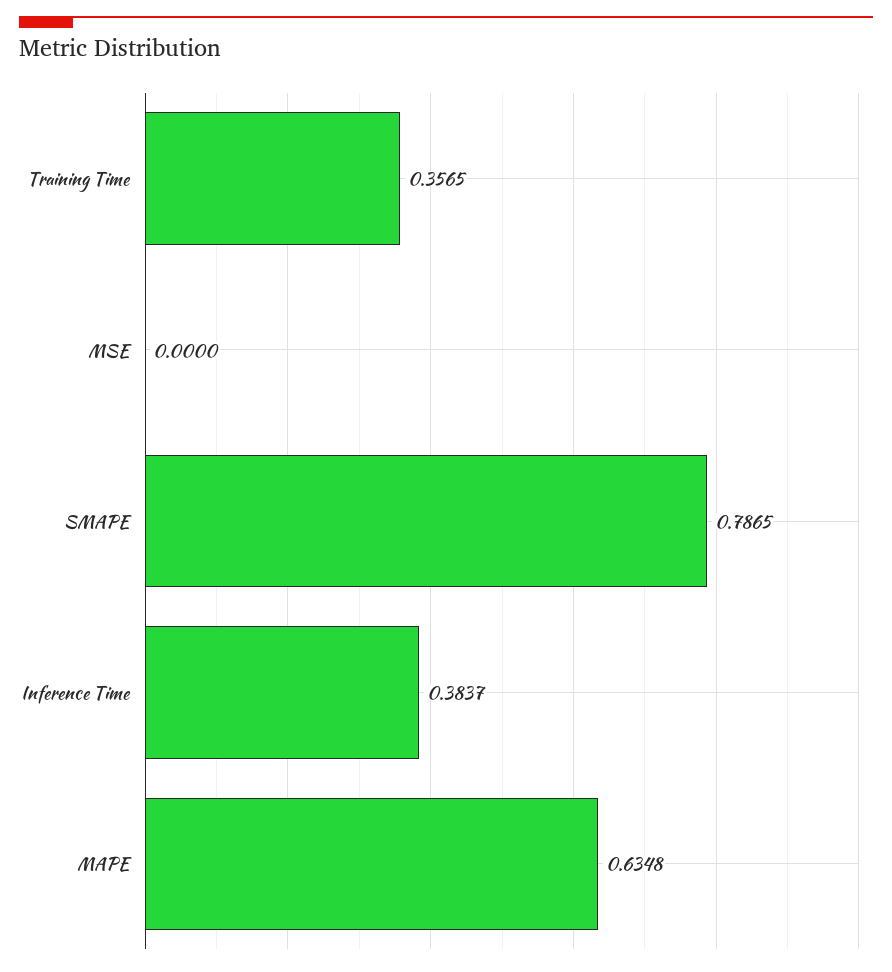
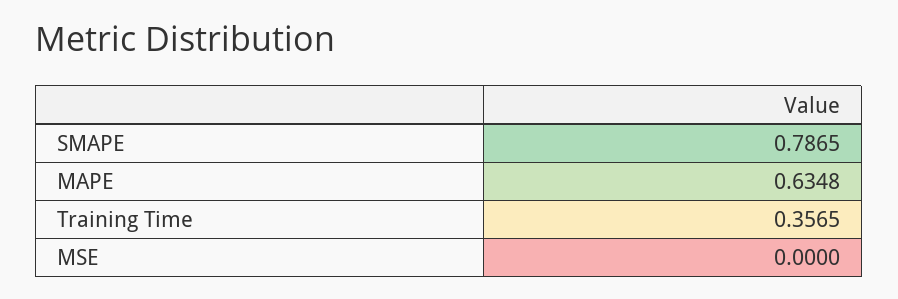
  {
    "Training Time": 0.3565,
    "MSE": 0,
    "SMAPE": 0.7865,
-   "Inference Time": 0.3837,
    "MAPE": 0.6348
  }

